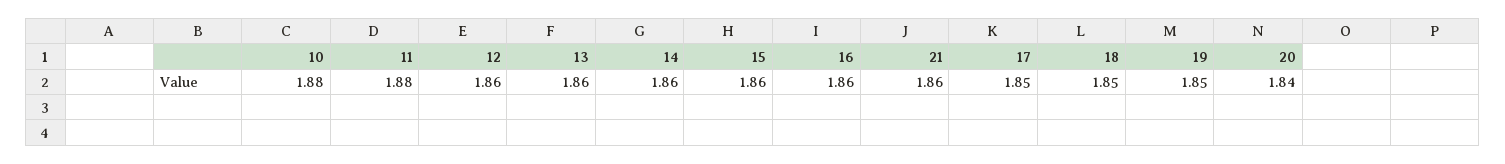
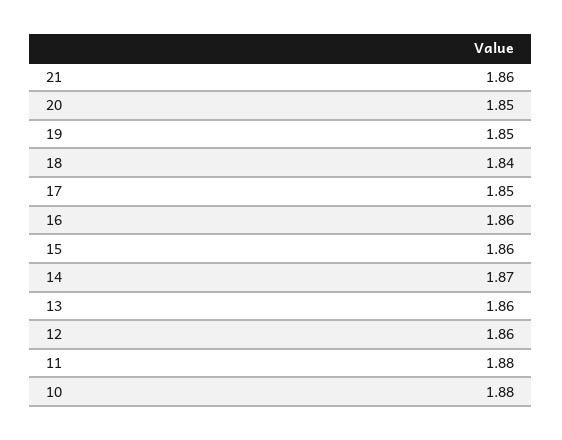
  {
    "10": 1.88,
    "11": 1.88,
    "12": 1.86,
    "13": 1.86,
-   "14": 1.86,
+   "14": 1.87,
    "15": 1.86,
    "16": 1.86,
    "21": 1.86,
    "17": 1.85,
-   "18": 1.85,
+   "18": 1.84,
    "19": 1.85,
-   "20": 1.84
+   "20": 1.85
  }

